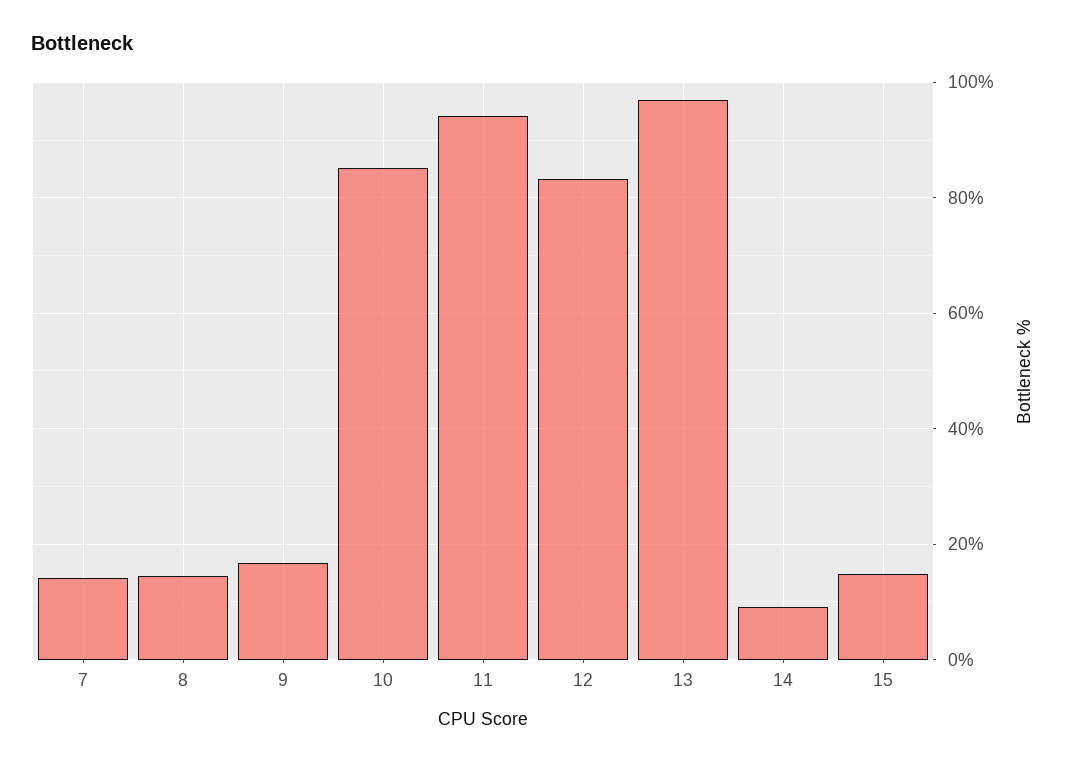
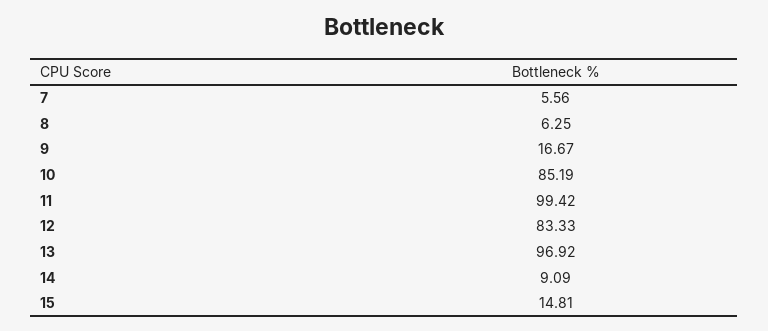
  {
-   "7": 14,
+   "7": 5.56,
-   "8": 14,
+   "8": 6.25,
    "9": 16.67,
    "10": 85.19,
-   "11": 94,
+   "11": 99.42,
    "12": 83.33,
    "13": 96.92,
    "14": 9.09,
    "15": 14.81
  }

